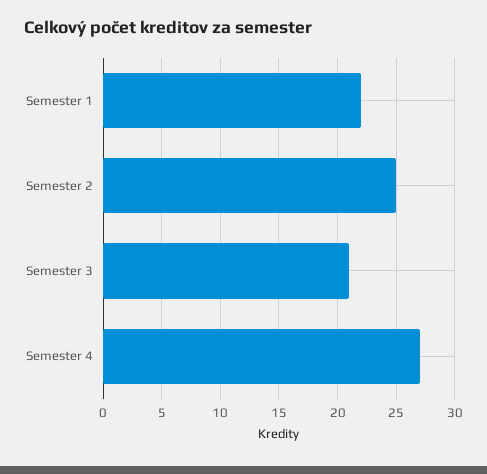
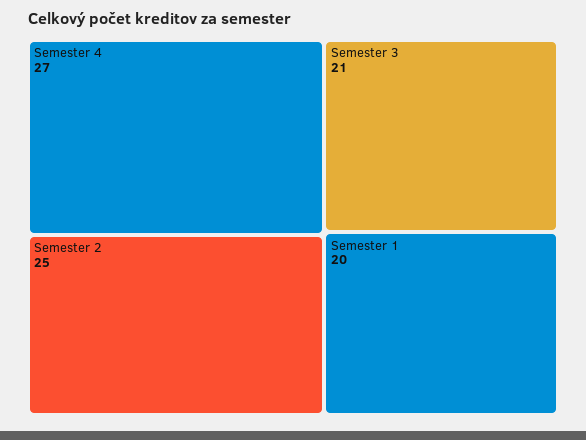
  {
-   "Semester 1": 22,
+   "Semester 1": 20,
    "Semester 2": 25,
    "Semester 3": 21,
    "Semester 4": 27
  }

